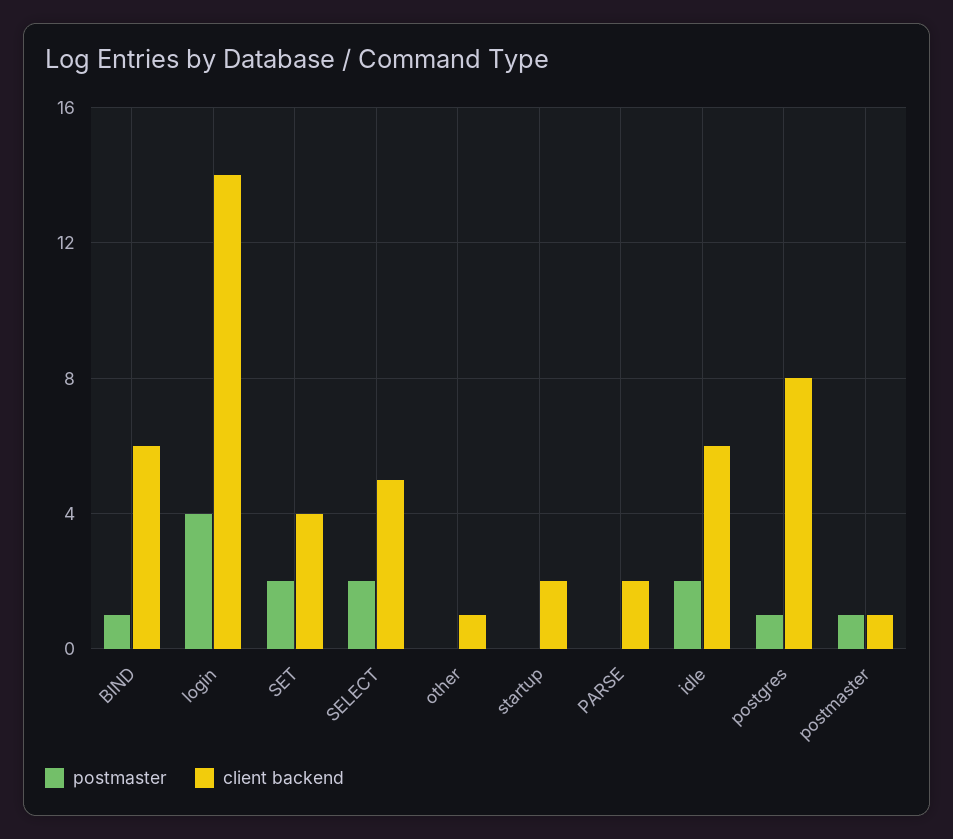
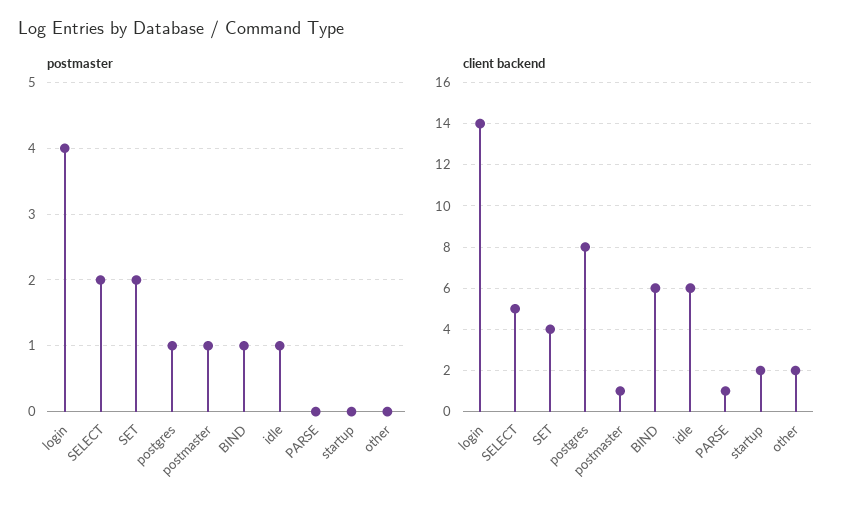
  {
    "postmaster": {
      "BIND": 1,
      "login": 4,
      "SET": 2,
      "SELECT": 2,
      "other": 0,
      "startup": 0,
      "PARSE": 0,
-     "idle": 2,
+     "idle": 1,
      "postgres": 1,
      "postmaster": 1
    },
    "client backend": {
      "BIND": 6,
      "login": 14,
      "SET": 4,
      "SELECT": 5,
-     "other": 1,
+     "other": 2,
      "startup": 2,
-     "PARSE": 2,
+     "PARSE": 1,
      "idle": 6,
      "postgres": 8,
      "postmaster": 1
    }
  }

